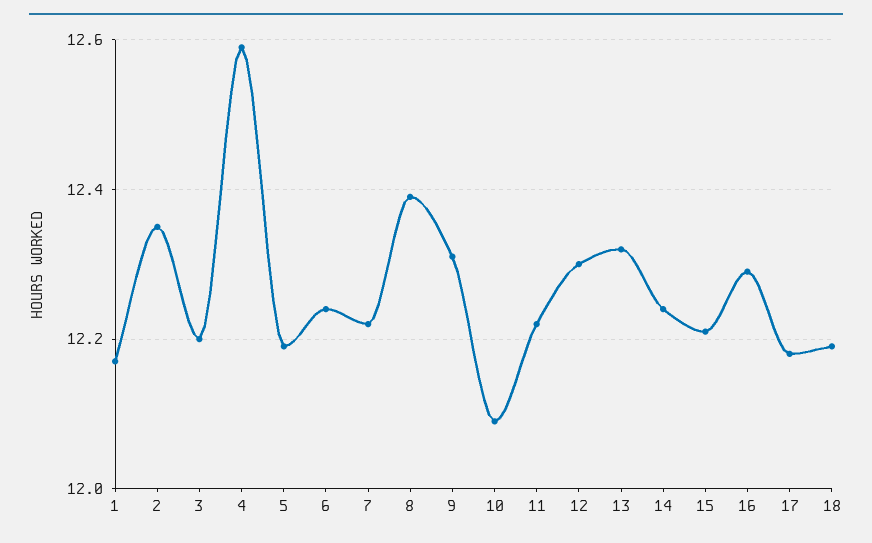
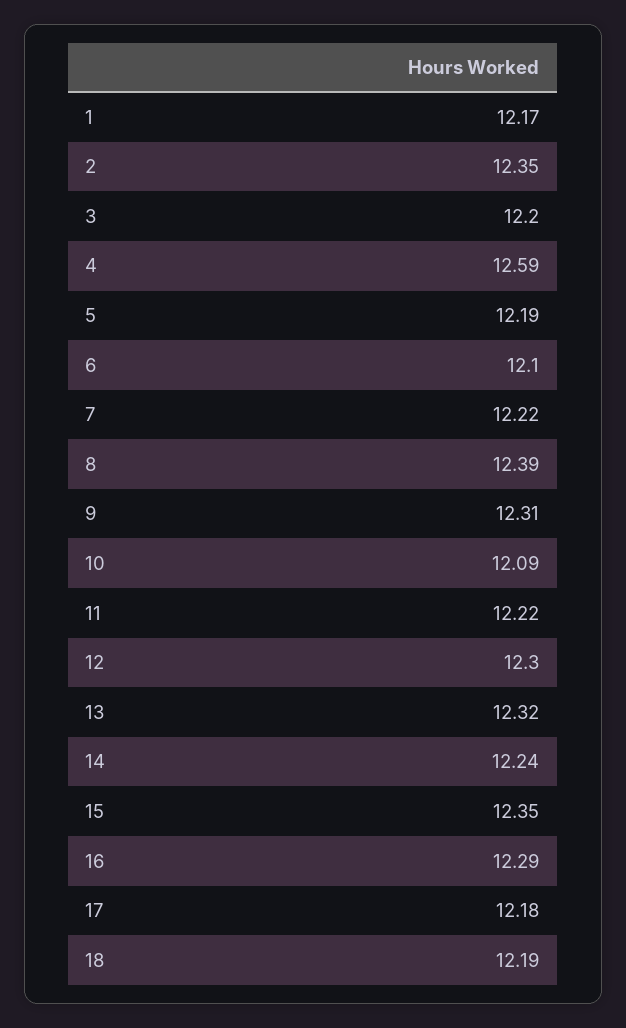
  {
    "1": 12.17,
    "2": 12.35,
    "3": 12.2,
    "4": 12.59,
    "5": 12.19,
-   "6": 12.25,
+   "6": 12.1,
    "7": 12.22,
    "8": 12.39,
    "9": 12.31,
    "10": 12.09,
    "11": 12.22,
    "12": 12.3,
    "13": 12.32,
    "14": 12.24,
-   "15": 12.2,
+   "15": 12.35,
    "16": 12.29,
    "17": 12.18,
    "18": 12.19
  }

